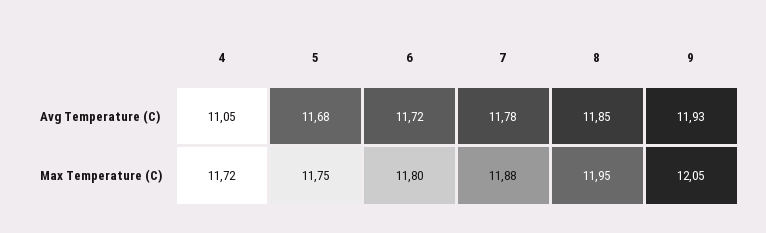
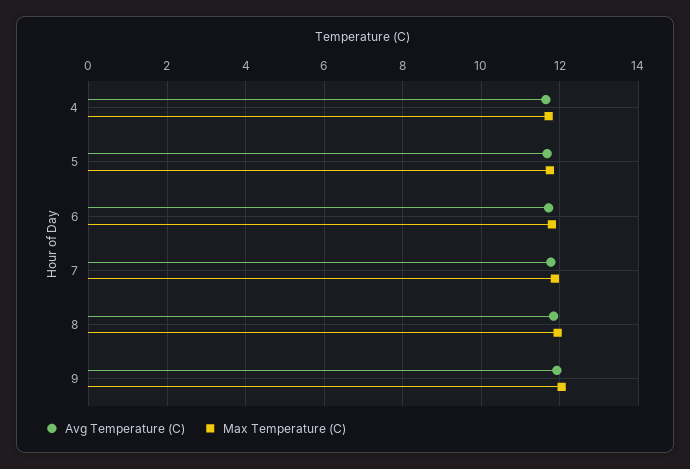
  {
    "Avg Temperature (C)": {
-     "4": 11.05,
+     "4": 11.6,
      "5": 11.68,
      "6": 11.72,
      "7": 11.78,
      "8": 11.85,
      "9": 11.93
    },
    "Max Temperature (C)": {
      "4": 11.72,
      "5": 11.75,
      "6": 11.8,
      "7": 11.88,
      "8": 11.95,
      "9": 12.05
    }
  }

